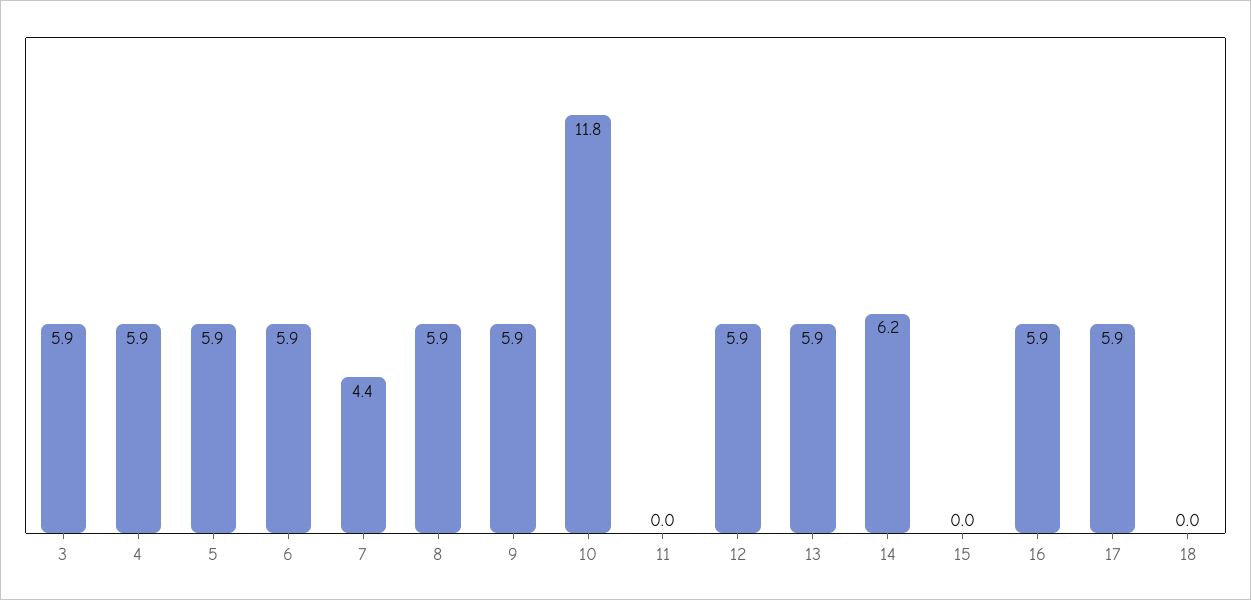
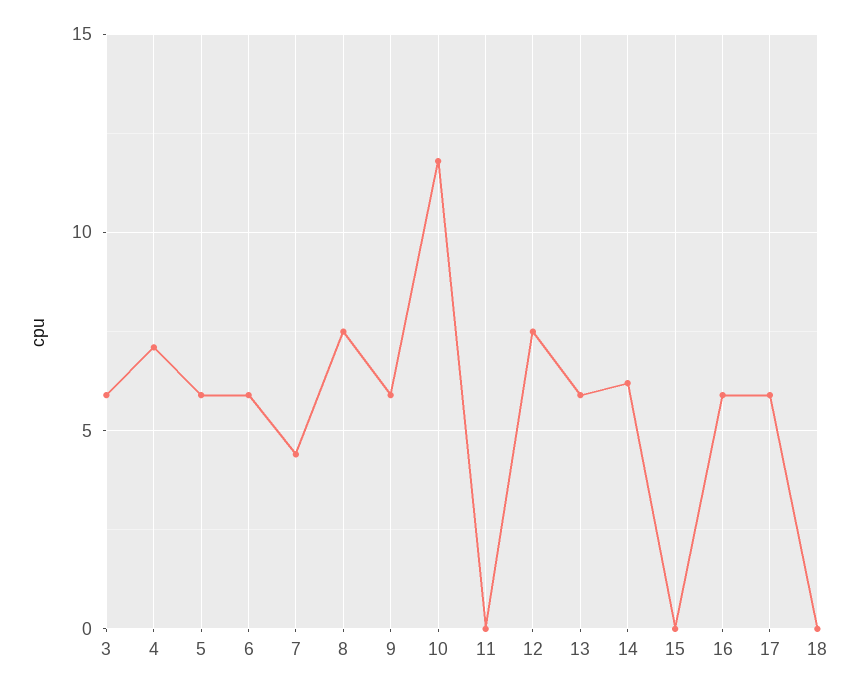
  {
    "3": 5.9,
-   "4": 5.9,
+   "4": 7,
    "5": 5.9,
    "6": 5.9,
    "7": 4.4,
-   "8": 5.9,
+   "8": 7.5,
    "9": 5.9,
    "10": 11.8,
    "11": 0,
-   "12": 5.9,
+   "12": 7.5,
    "13": 5.9,
    "14": 6.2,
    "15": 0,
    "16": 5.9,
    "17": 5.9,
    "18": 0
  }

